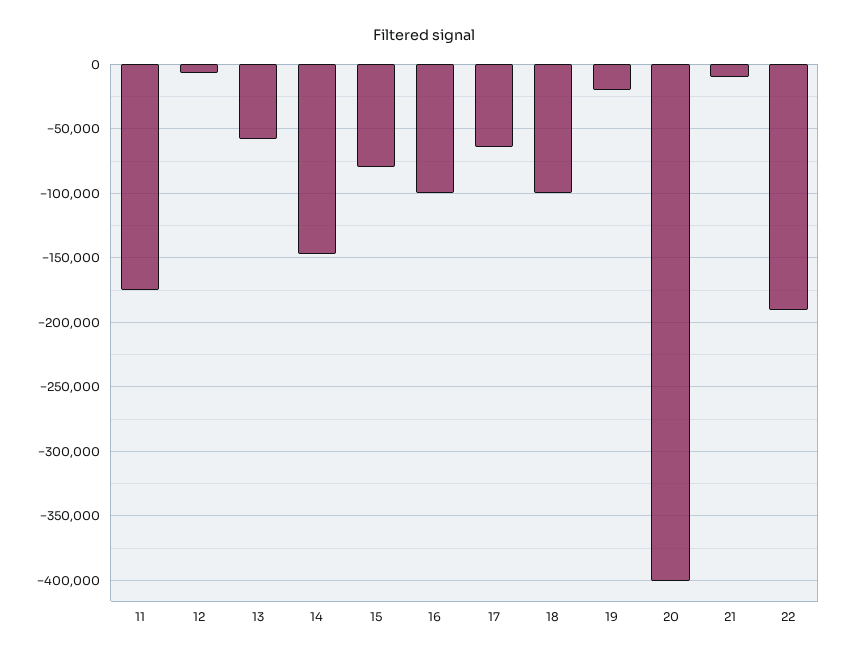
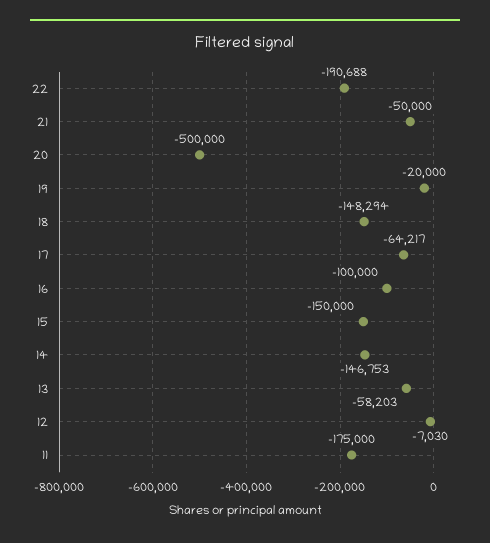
  {
    "11": -175000,
    "12": -7030,
    "13": -58203,
    "14": -146753,
-   "15": -80000,
+   "15": -150000,
    "16": -100000,
    "17": -64217,
-   "18": -100000,
+   "18": -148294,
    "19": -20000,
-   "20": -400000,
+   "20": -500000,
-   "21": -10000,
+   "21": -50000,
    "22": -190688
  }

